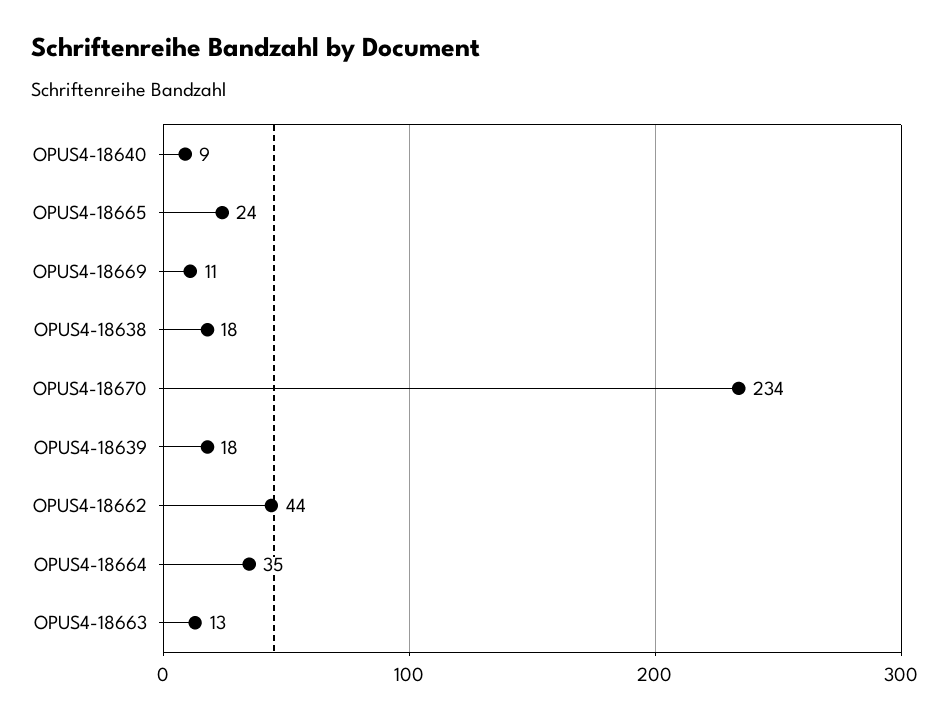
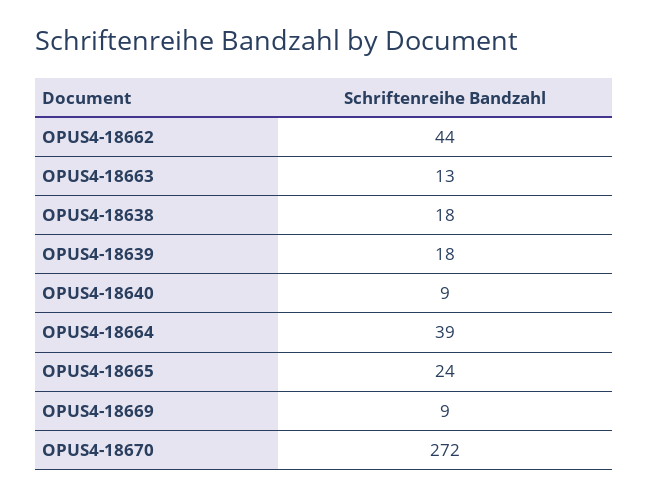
  {
    "OPUS4-18640": 9,
    "OPUS4-18665": 24,
-   "OPUS4-18669": 11,
+   "OPUS4-18669": 9,
    "OPUS4-18638": 18,
-   "OPUS4-18670": 234,
+   "OPUS4-18670": 272,
    "OPUS4-18639": 18,
    "OPUS4-18662": 44,
-   "OPUS4-18664": 35,
+   "OPUS4-18664": 39,
    "OPUS4-18663": 13
  }

